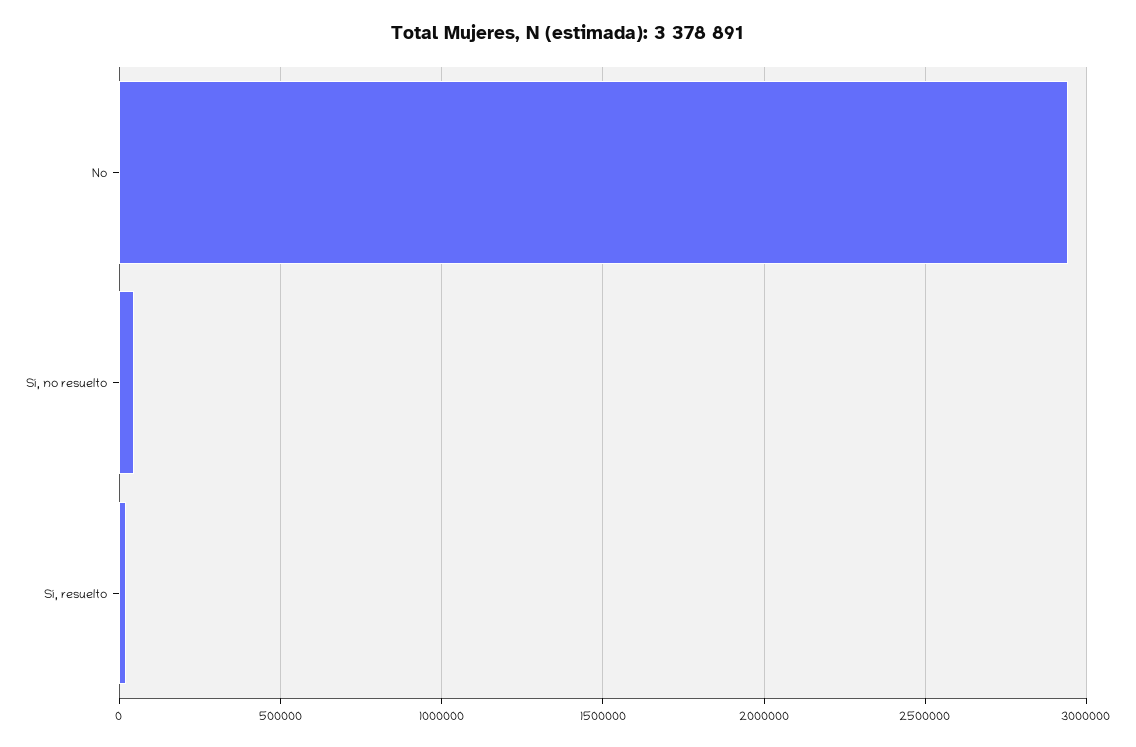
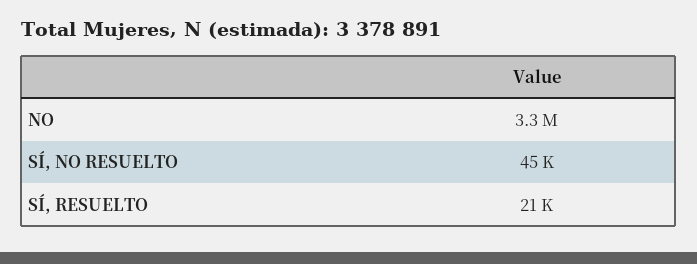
  {
-   "No": 2950000,
+   "No": 3300000,
    "Sí, no resuelto": 45000,
    "Sí, resuelto": 21000
  }

